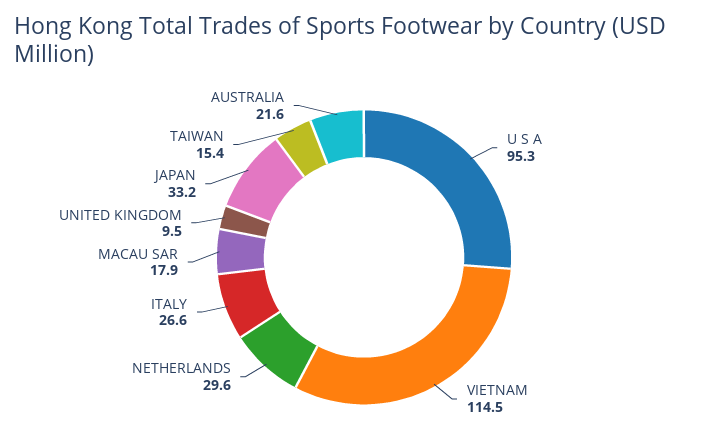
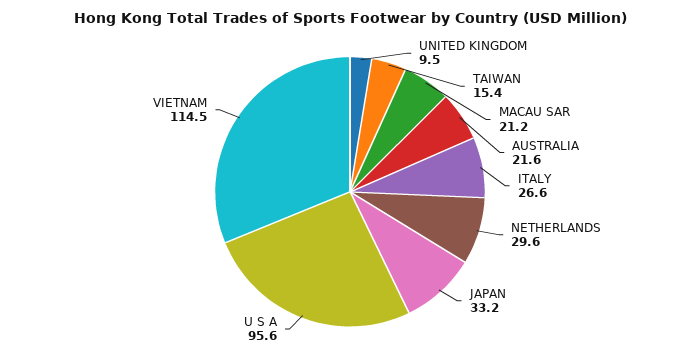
  {
-   "U S A": 95.3,
+   "U S A": 95.6,
    "VIETNAM": 114.5,
    "NETHERLANDS": 29.6,
    "ITALY": 26.6,
-   "MACAU SAR": 17.9,
+   "MACAU SAR": 21.2,
    "UNITED KINGDOM": 9.5,
    "JAPAN": 33.2,
    "TAIWAN": 15.4,
    "AUSTRALIA": 21.6
  }

